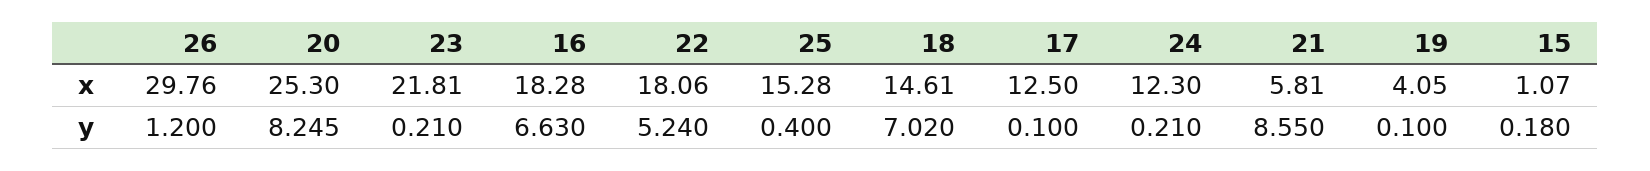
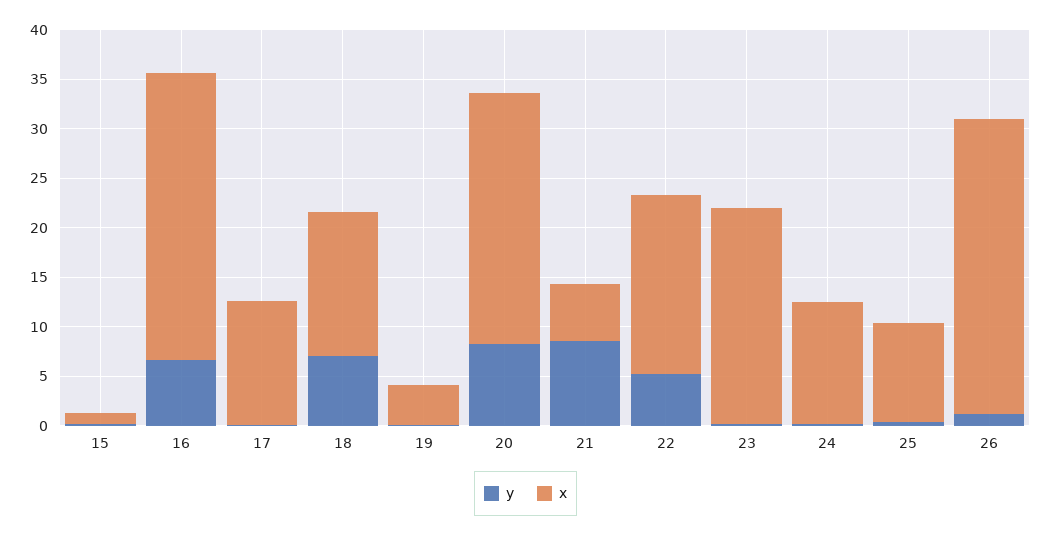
  {
    "x": {
      "26": 29.76,
      "20": 25.3,
      "23": 21.81,
-     "16": 18.28,
+     "16": 29,
      "22": 18.06,
-     "25": 15.28,
+     "25": 10,
      "18": 14.61,
      "17": 12.5,
      "24": 12.3,
      "21": 5.81,
      "19": 4.05,
      "15": 1.07
    },
    "y": {
      "26": 1.2,
      "20": 8.245,
      "23": 0.21,
      "16": 6.63,
      "22": 5.24,
      "25": 0.4,
      "18": 7.02,
      "17": 0.1,
      "24": 0.21,
      "21": 8.55,
      "19": 0.1,
      "15": 0.18
    }
  }

